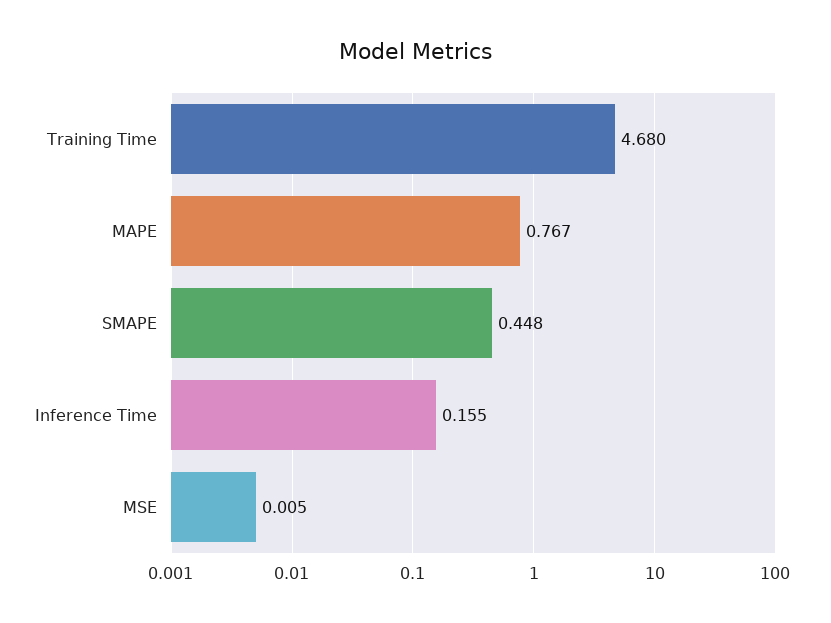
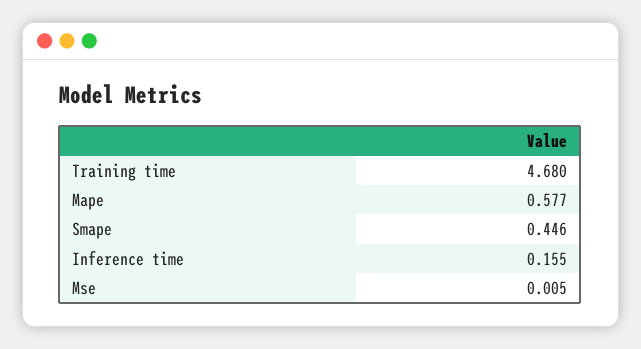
  {
    "Training Time": 4.68,
-   "MAPE": 0.767,
+   "MAPE": 0.577,
-   "SMAPE": 0.448,
+   "SMAPE": 0.446,
    "Inference Time": 0.155,
    "MSE": 0.005
  }

